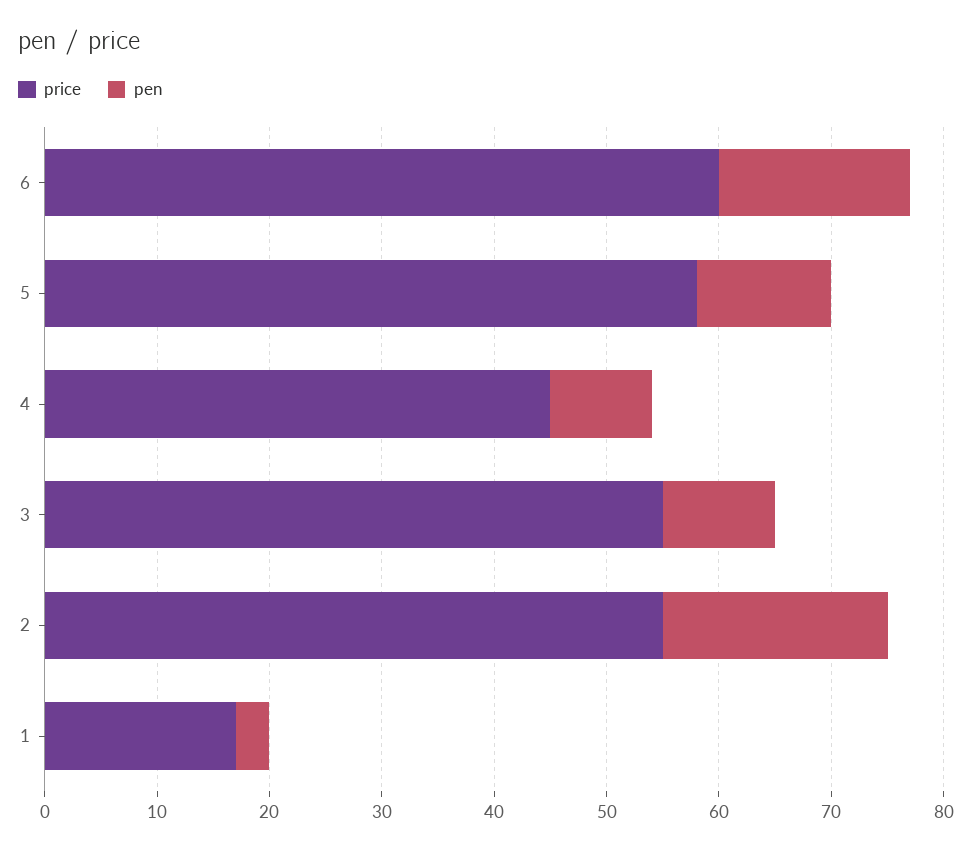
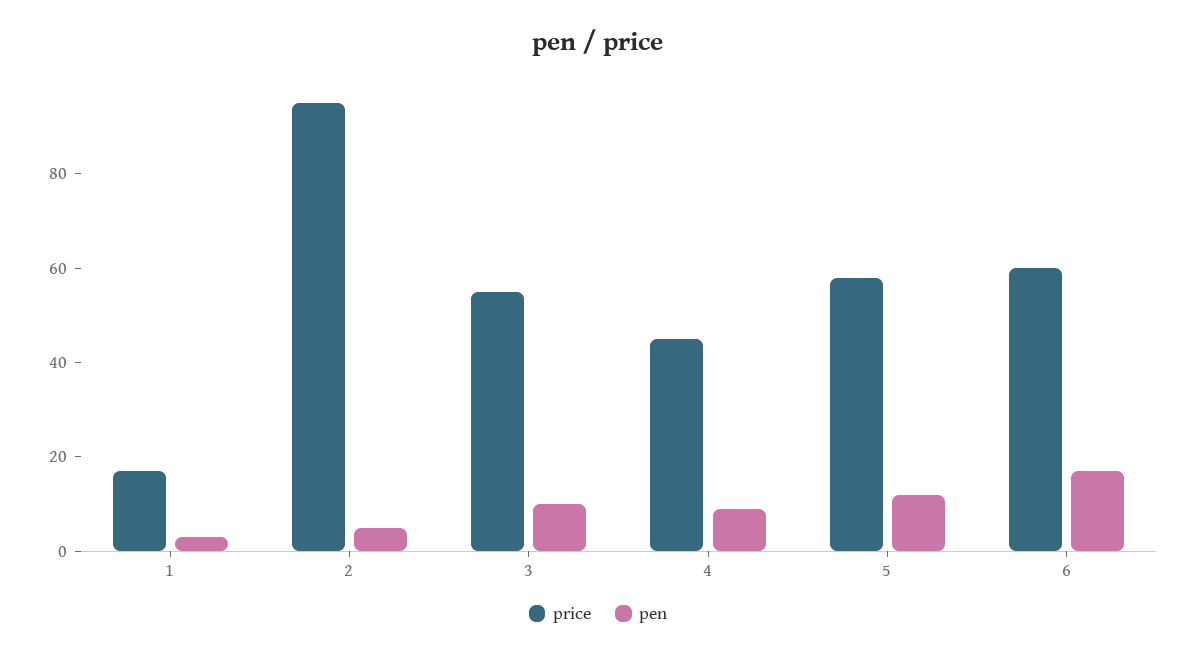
  {
    "price": {
      "6": 60,
      "5": 58,
      "4": 45,
      "3": 55,
-     "2": 55,
+     "2": 95,
      "1": 17
    },
    "pen": {
      "6": 17,
      "5": 12,
      "4": 9,
      "3": 10,
-     "2": 20,
+     "2": 5,
      "1": 3
    }
  }

